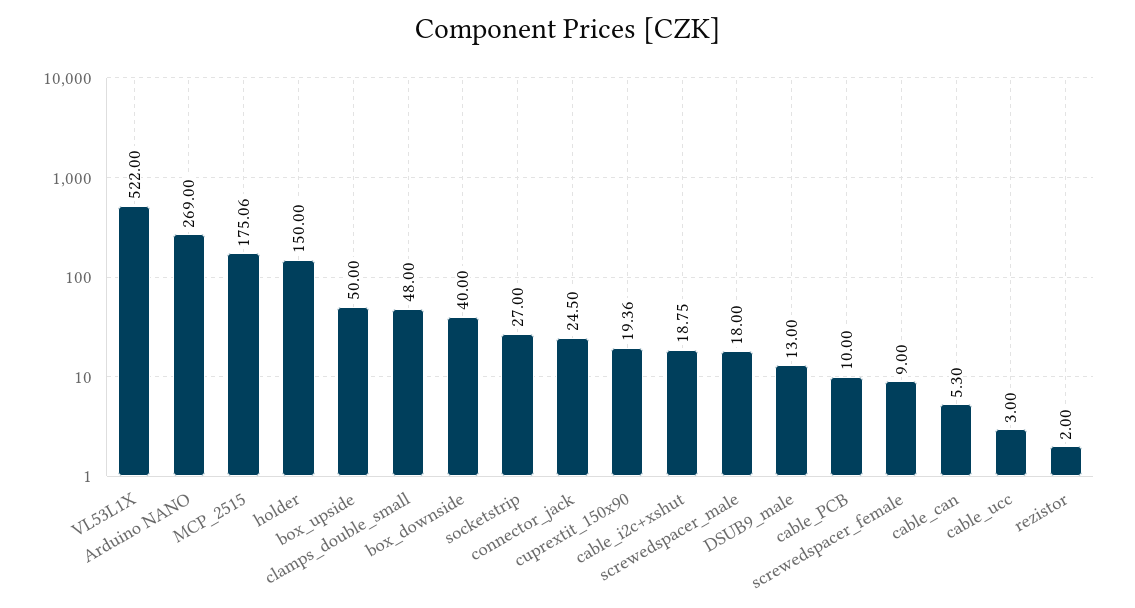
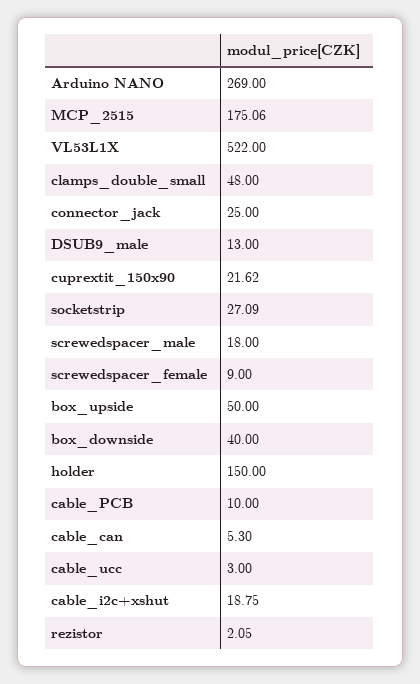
  {
    "VL53L1X": 522,
    "Arduino NANO": 269,
    "MCP_2515": 175.06,
    "holder": 150,
    "box_upside": 50,
    "clamps_double_small": 48,
    "box_downside": 40,
-   "socketstrip": 27,
+   "socketstrip": 27.09,
-   "connector_jack": 24.5,
+   "connector_jack": 25,
-   "cuprextit_150x90": 19.36,
+   "cuprextit_150x90": 21.62,
    "cable_i2c+xshut": 18.75,
    "screwedspacer_male": 18,
    "DSUB9_male": 13,
    "cable_PCB": 10,
    "screwedspacer_female": 9,
    "cable_can": 5.3,
    "cable_ucc": 3,
-   "rezistor": 2
+   "rezistor": 2.05
  }

